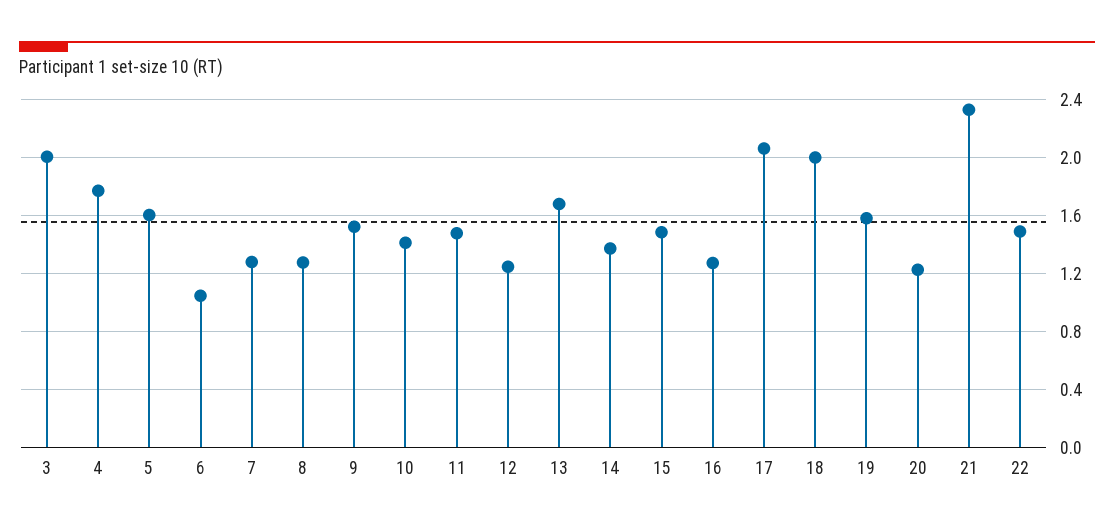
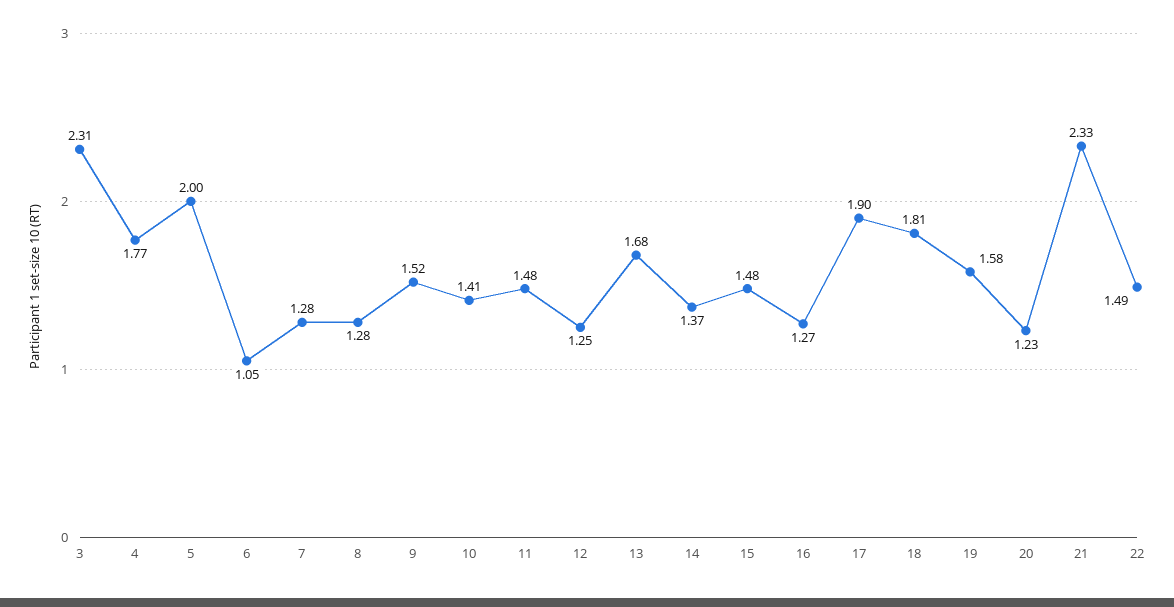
  {
-   "3": 2,
+   "3": 2.31,
    "4": 1.77,
-   "5": 1.6,
+   "5": 2,
    "6": 1.05,
    "7": 1.28,
    "8": 1.28,
    "9": 1.52,
    "10": 1.41,
    "11": 1.48,
    "12": 1.25,
    "13": 1.68,
    "14": 1.37,
    "15": 1.48,
    "16": 1.27,
-   "17": 2.05,
+   "17": 1.9,
-   "18": 2,
+   "18": 1.81,
    "19": 1.58,
    "20": 1.23,
    "21": 2.33,
    "22": 1.49
  }

